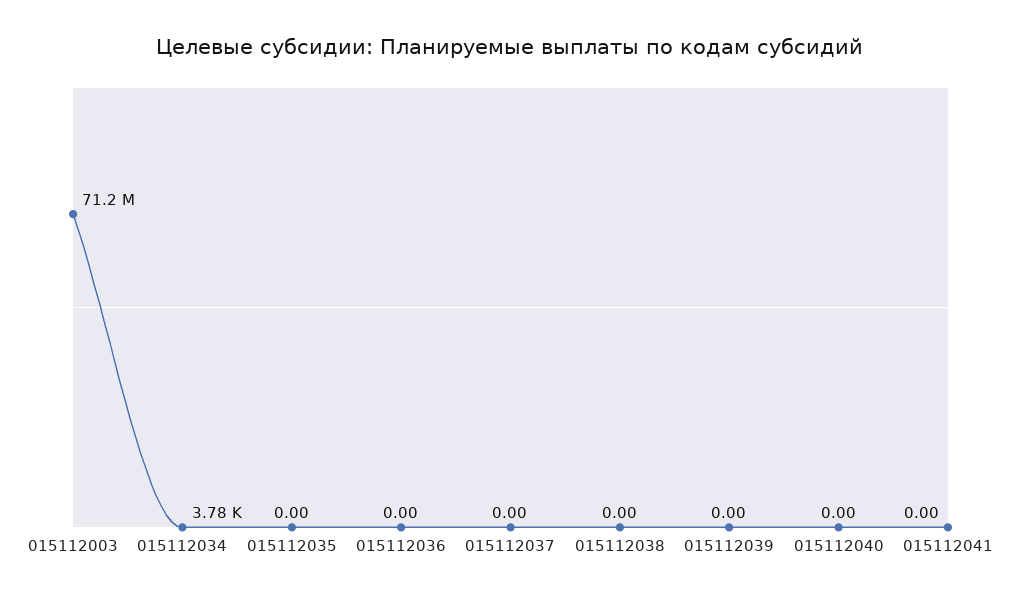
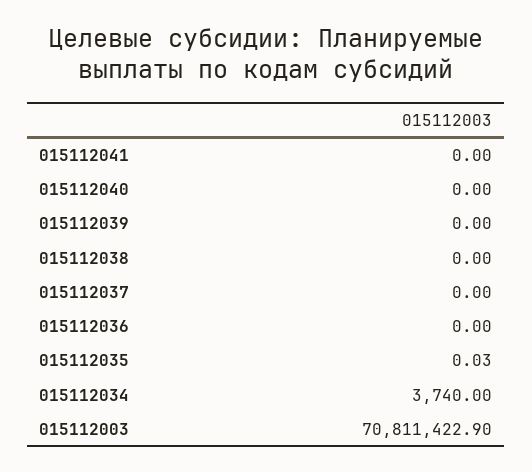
  {
-   "015112003": 71200000,
+   "015112003": 70811422.9,
-   "015112034": 3780,
+   "015112034": 3740,
-   "015112035": 0,
+   "015112035": 0.03,
    "015112036": 0,
    "015112037": 0,
    "015112038": 0,
    "015112039": 0,
    "015112040": 0,
    "015112041": 0
  }

